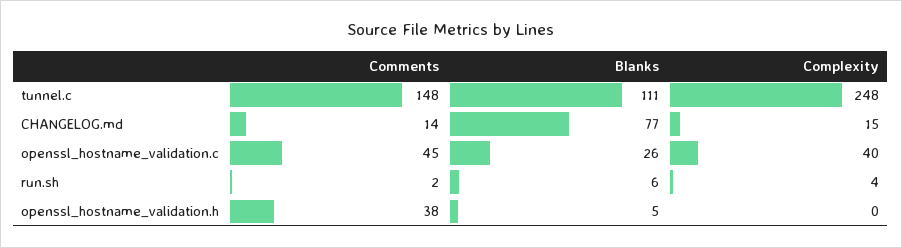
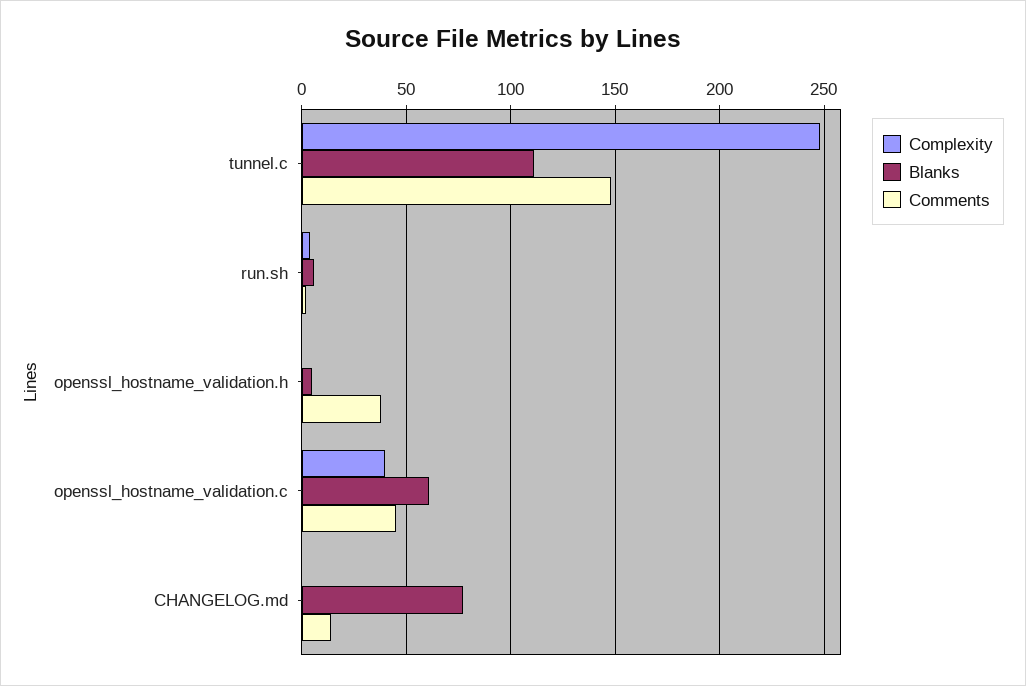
  {
    "Comments": {
      "tunnel.c": 148,
      "CHANGELOG.md": 14,
      "openssl_hostname_validation.c": 45,
      "run.sh": 2,
      "openssl_hostname_validation.h": 38
    },
    "Blanks": {
      "tunnel.c": 111,
      "CHANGELOG.md": 77,
-     "openssl_hostname_validation.c": 26,
+     "openssl_hostname_validation.c": 60,
      "run.sh": 6,
      "openssl_hostname_validation.h": 5
    },
    "Complexity": {
      "tunnel.c": 248,
-     "CHANGELOG.md": 15,
+     "CHANGELOG.md": 0,
      "openssl_hostname_validation.c": 40,
      "run.sh": 4,
      "openssl_hostname_validation.h": 0
    }
  }

